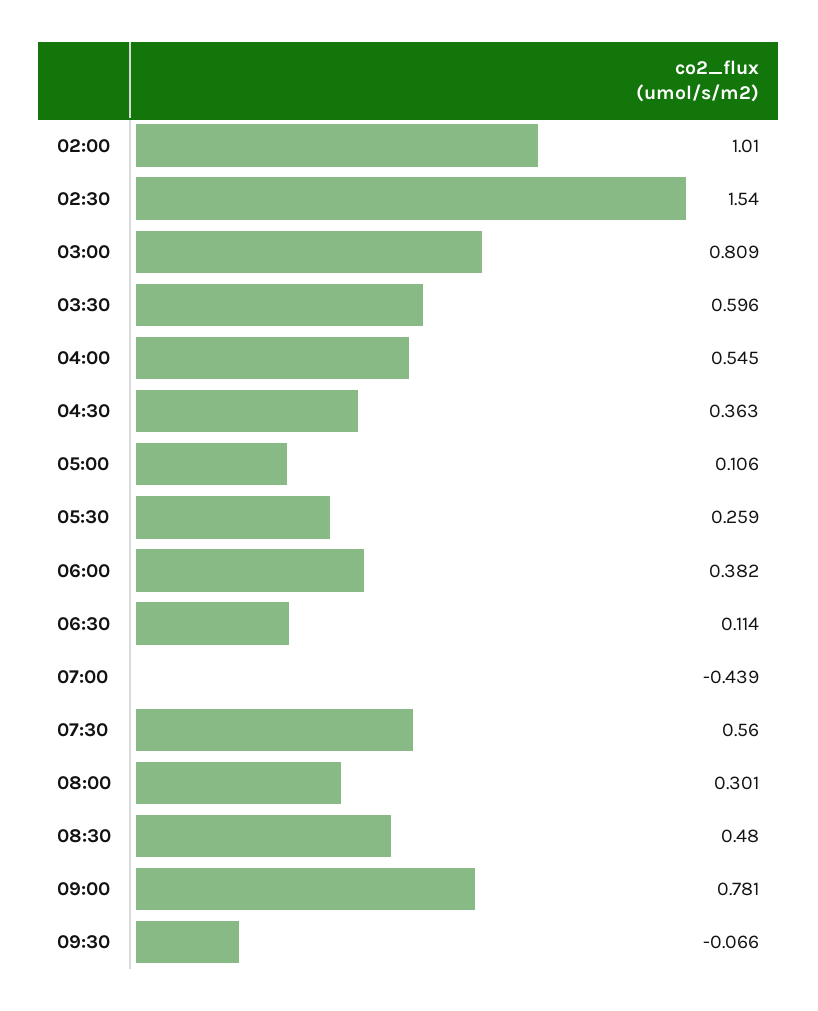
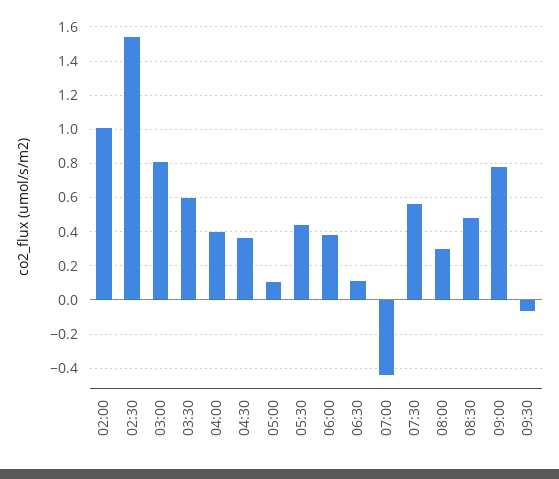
  {
    "02:00": 1.01,
    "02:30": 1.54,
    "03:00": 0.809,
    "03:30": 0.596,
-   "04:00": 0.545,
+   "04:00": 0.4,
    "04:30": 0.363,
    "05:00": 0.106,
-   "05:30": 0.259,
+   "05:30": 0.45,
    "06:00": 0.382,
    "06:30": 0.114,
    "07:00": -0.439,
    "07:30": 0.56,
    "08:00": 0.301,
    "08:30": 0.48,
    "09:00": 0.781,
    "09:30": -0.066
  }

